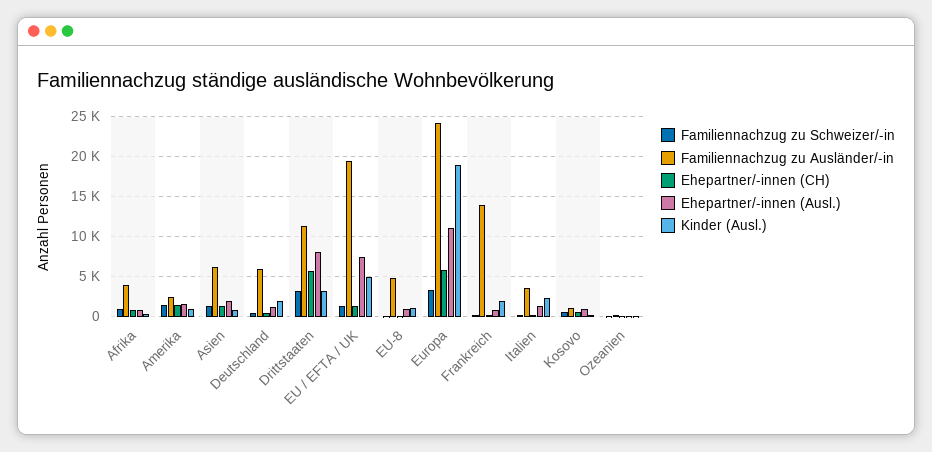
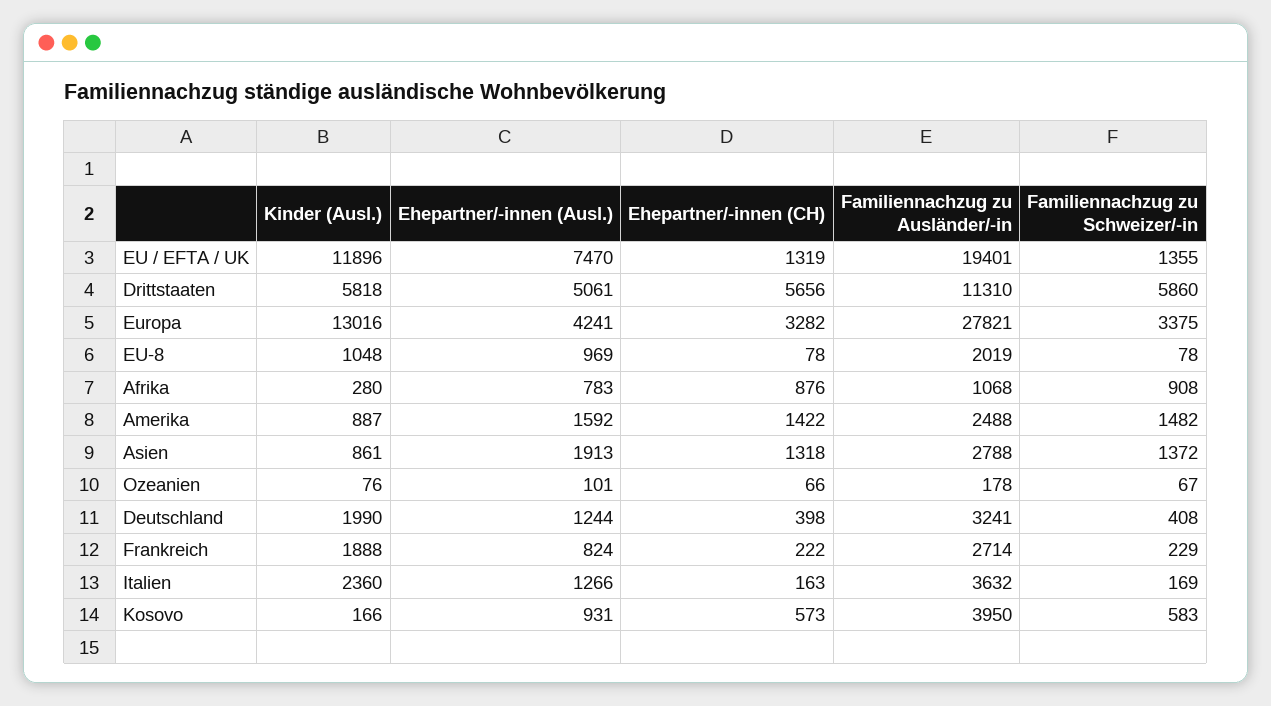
  {
    "Familiennachzug zu Schweizer/-in": {
      "Afrika": 908,
      "Amerika": 1482,
      "Asien": 1372,
      "Deutschland": 408,
-     "Drittstaaten": 3000,
+     "Drittstaaten": 5860,
      "EU / EFTA / UK": 1355,
      "EU-8": 78,
      "Europa": 3375,
      "Frankreich": 229,
      "Italien": 169,
      "Kosovo": 583,
      "Ozeanien": 67
    },
    "Familiennachzug zu Ausländer/-in": {
-     "Afrika": 4000,
+     "Afrika": 1068,
      "Amerika": 2488,
-     "Asien": 6000,
+     "Asien": 2788,
-     "Deutschland": 6000,
+     "Deutschland": 3241,
      "Drittstaaten": 11310,
      "EU / EFTA / UK": 19401,
-     "EU-8": 5000,
+     "EU-8": 2019,
-     "Europa": 24000,
+     "Europa": 27821,
-     "Frankreich": 14000,
+     "Frankreich": 2714,
      "Italien": 3632,
-     "Kosovo": 1000,
+     "Kosovo": 3950,
      "Ozeanien": 178
    },
    "Ehepartner/-innen (CH)": {
      "Afrika": 876,
      "Amerika": 1422,
      "Asien": 1318,
      "Deutschland": 398,
      "Drittstaaten": 5656,
      "EU / EFTA / UK": 1319,
      "EU-8": 78,
-     "Europa": 6000,
+     "Europa": 3282,
      "Frankreich": 222,
      "Italien": 163,
      "Kosovo": 573,
      "Ozeanien": 66
    },
    "Ehepartner/-innen (Ausl.)": {
      "Afrika": 783,
      "Amerika": 1592,
      "Asien": 1913,
      "Deutschland": 1244,
-     "Drittstaaten": 8000,
+     "Drittstaaten": 5061,
      "EU / EFTA / UK": 7470,
      "EU-8": 969,
-     "Europa": 11000,
+     "Europa": 4241,
      "Frankreich": 824,
      "Italien": 1266,
      "Kosovo": 931,
      "Ozeanien": 101
    },
    "Kinder (Ausl.)": {
      "Afrika": 280,
      "Amerika": 887,
      "Asien": 861,
      "Deutschland": 1990,
-     "Drittstaaten": 3000,
+     "Drittstaaten": 5818,
-     "EU / EFTA / UK": 5000,
+     "EU / EFTA / UK": 11896,
      "EU-8": 1048,
-     "Europa": 19000,
+     "Europa": 13016,
      "Frankreich": 1888,
      "Italien": 2360,
      "Kosovo": 166,
      "Ozeanien": 76
    }
  }

